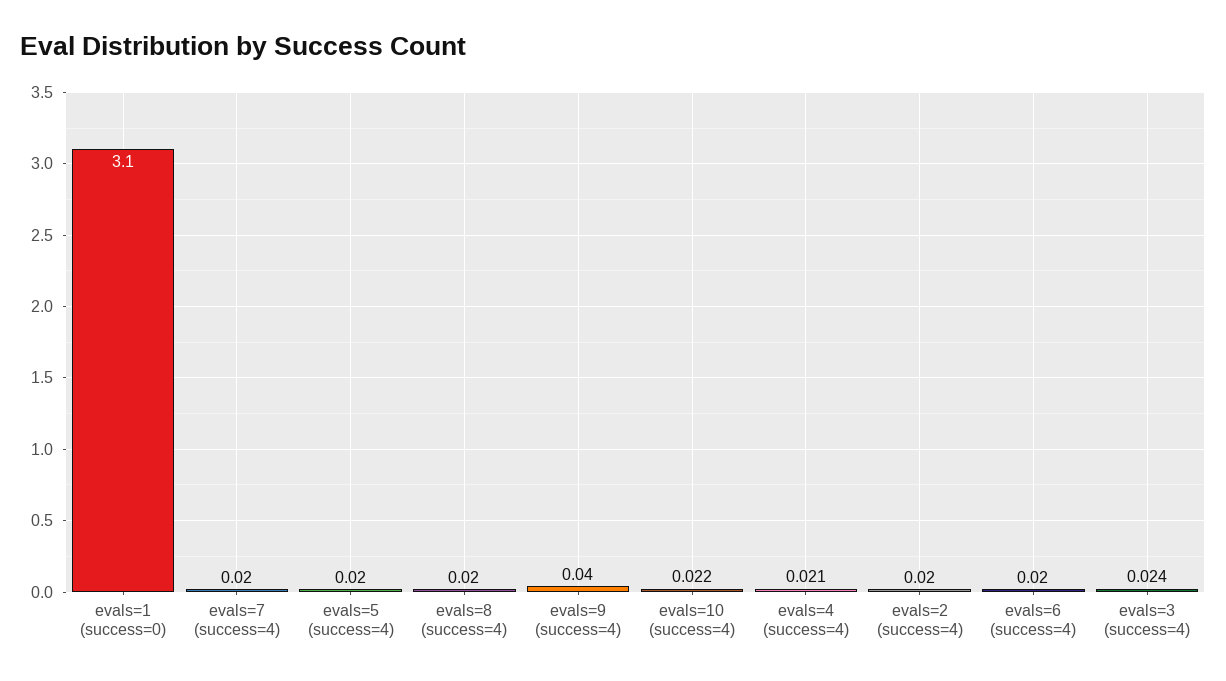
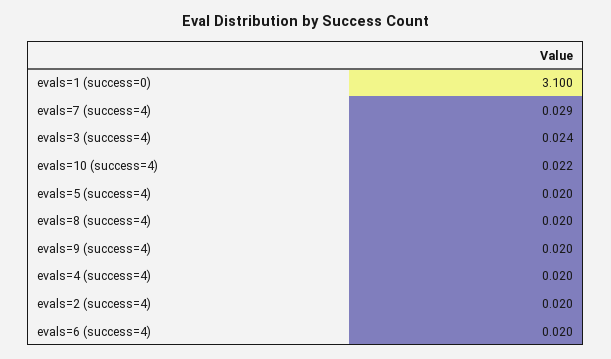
  {
    "evals=1 (success=0)": 3.1,
-   "evals=7 (success=4)": 0.02,
+   "evals=7 (success=4)": 0.029,
    "evals=5 (success=4)": 0.02,
    "evals=8 (success=4)": 0.02,
-   "evals=9 (success=4)": 0.04,
+   "evals=9 (success=4)": 0.02,
    "evals=10 (success=4)": 0.022,
-   "evals=4 (success=4)": 0.021,
+   "evals=4 (success=4)": 0.02,
    "evals=2 (success=4)": 0.02,
    "evals=6 (success=4)": 0.02,
    "evals=3 (success=4)": 0.024
  }

